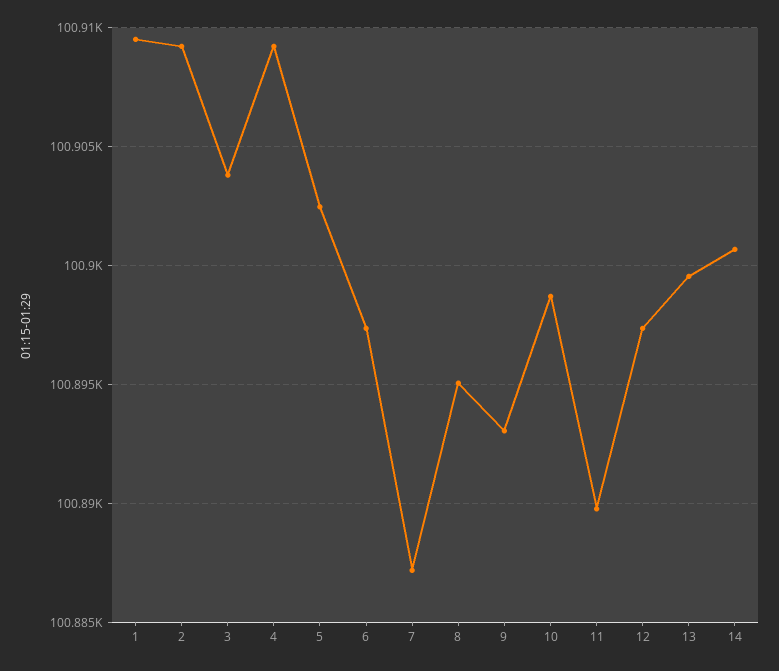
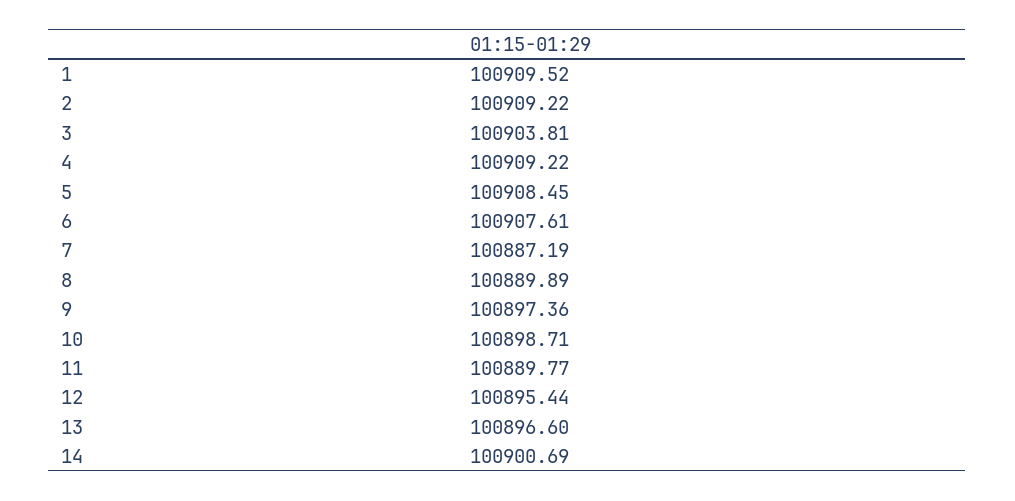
  {
    "1": 100909.52,
    "2": 100909.22,
    "3": 100903.81,
    "4": 100909.22,
-   "5": 100902.5,
+   "5": 100908.45,
-   "6": 100897.5,
+   "6": 100907.61,
    "7": 100887.19,
-   "8": 100895,
+   "8": 100889.89,
-   "9": 100893,
+   "9": 100897.36,
    "10": 100898.71,
    "11": 100889.77,
-   "12": 100897.5,
+   "12": 100895.44,
-   "13": 100899.5,
+   "13": 100896.6,
    "14": 100900.69
  }

